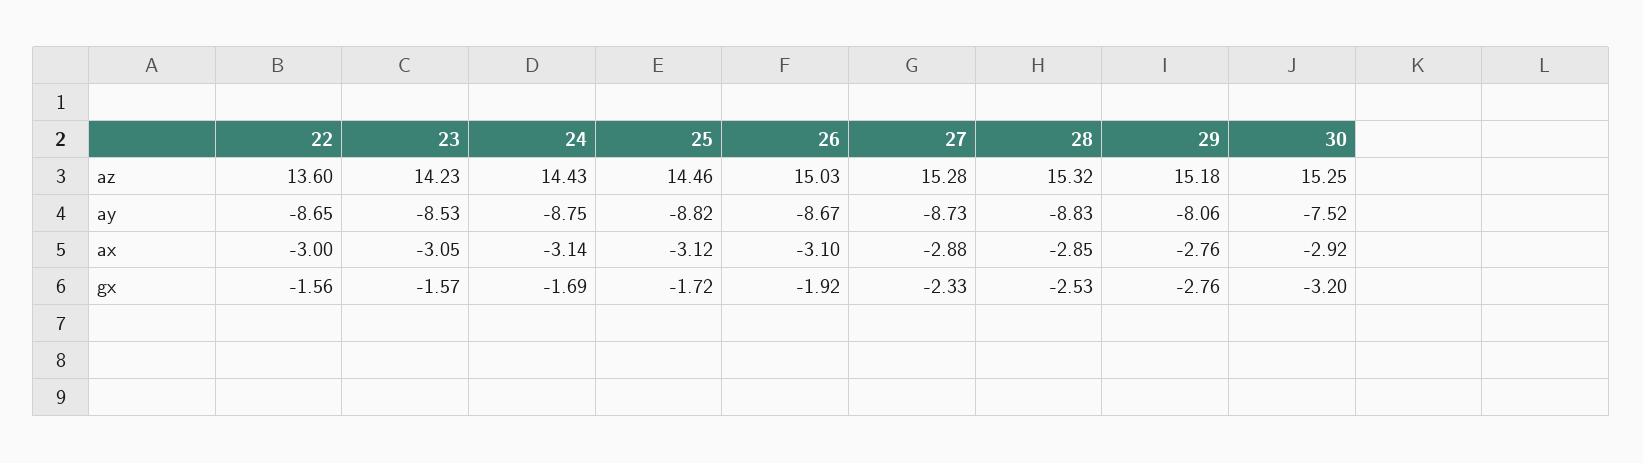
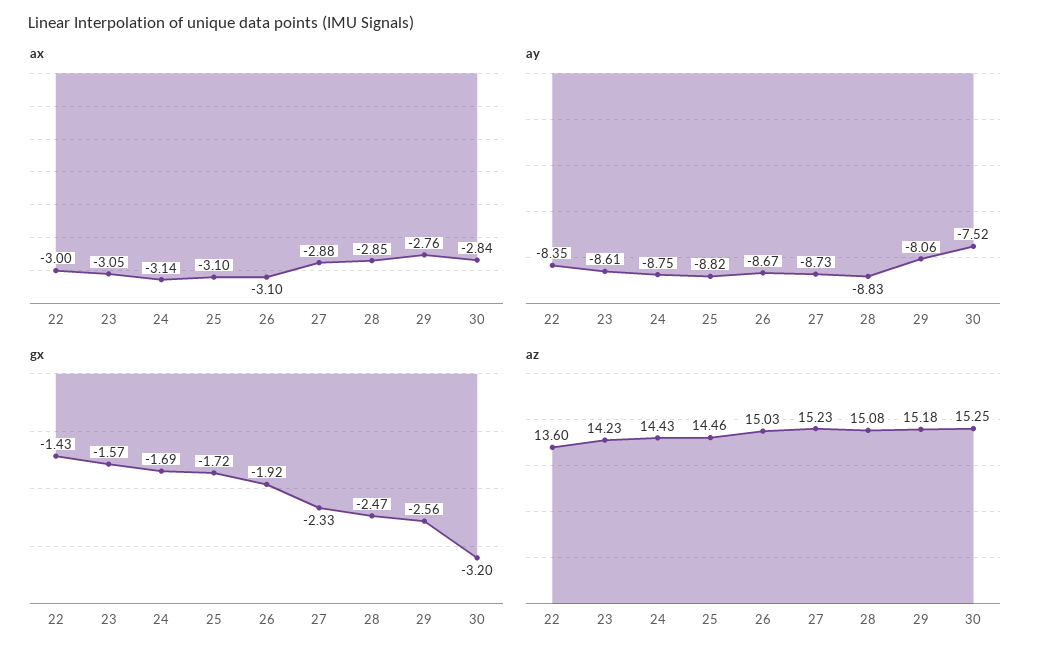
  {
    "az": {
      "22": 13.6,
      "23": 14.23,
      "24": 14.43,
      "25": 14.46,
      "26": 15.03,
-     "27": 15.28,
+     "27": 15.23,
-     "28": 15.32,
+     "28": 15.08,
      "29": 15.18,
      "30": 15.25
    },
    "ay": {
-     "22": -8.65,
+     "22": -8.35,
-     "23": -8.53,
+     "23": -8.61,
      "24": -8.75,
      "25": -8.82,
      "26": -8.67,
      "27": -8.73,
      "28": -8.83,
      "29": -8.06,
      "30": -7.52
    },
    "ax": {
      "22": -3,
      "23": -3.05,
      "24": -3.14,
-     "25": -3.12,
+     "25": -3.1,
      "26": -3.1,
      "27": -2.88,
      "28": -2.85,
      "29": -2.76,
-     "30": -2.92
+     "30": -2.84
    },
    "gx": {
-     "22": -1.56,
+     "22": -1.43,
      "23": -1.57,
      "24": -1.69,
      "25": -1.72,
      "26": -1.92,
      "27": -2.33,
-     "28": -2.53,
+     "28": -2.47,
-     "29": -2.76,
+     "29": -2.56,
      "30": -3.2
    }
  }

